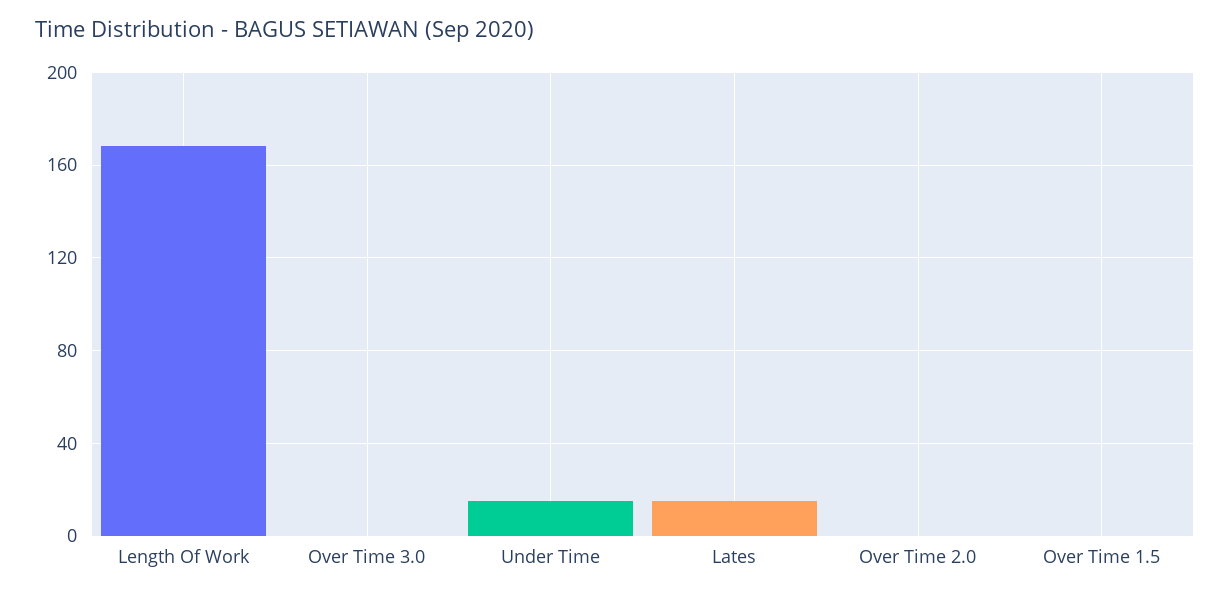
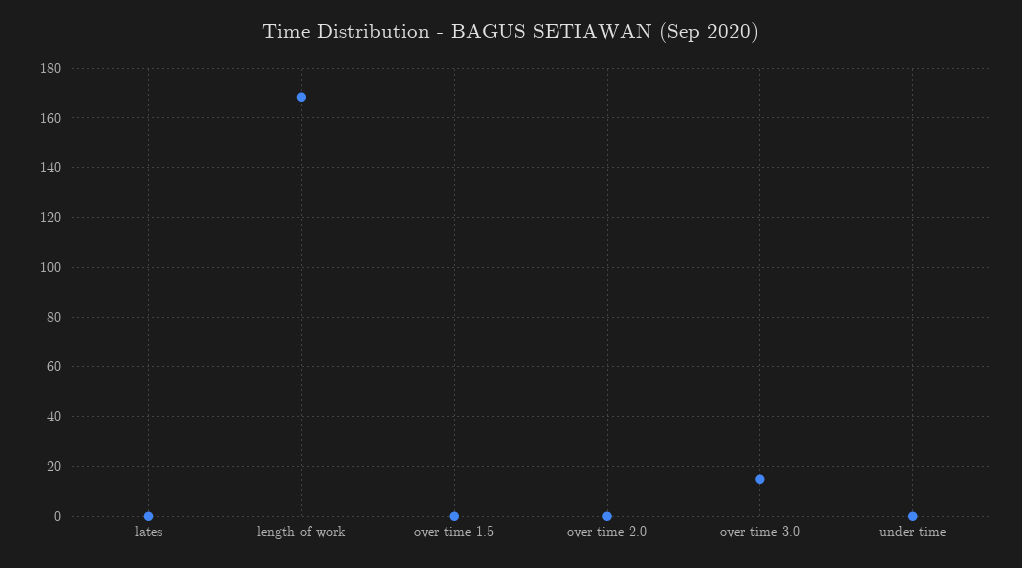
  {
    "Length Of Work": 167.5,
-   "Over Time 3.0": 0,
+   "Over Time 3.0": 15,
-   "Under Time": 15,
+   "Under Time": 0,
-   "Lates": 15,
+   "Lates": 0,
    "Over Time 2.0": 0,
    "Over Time 1.5": 0
  }

